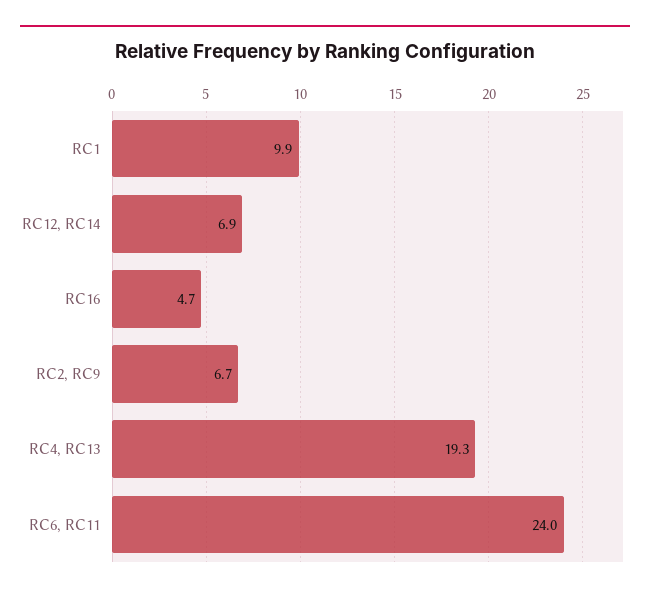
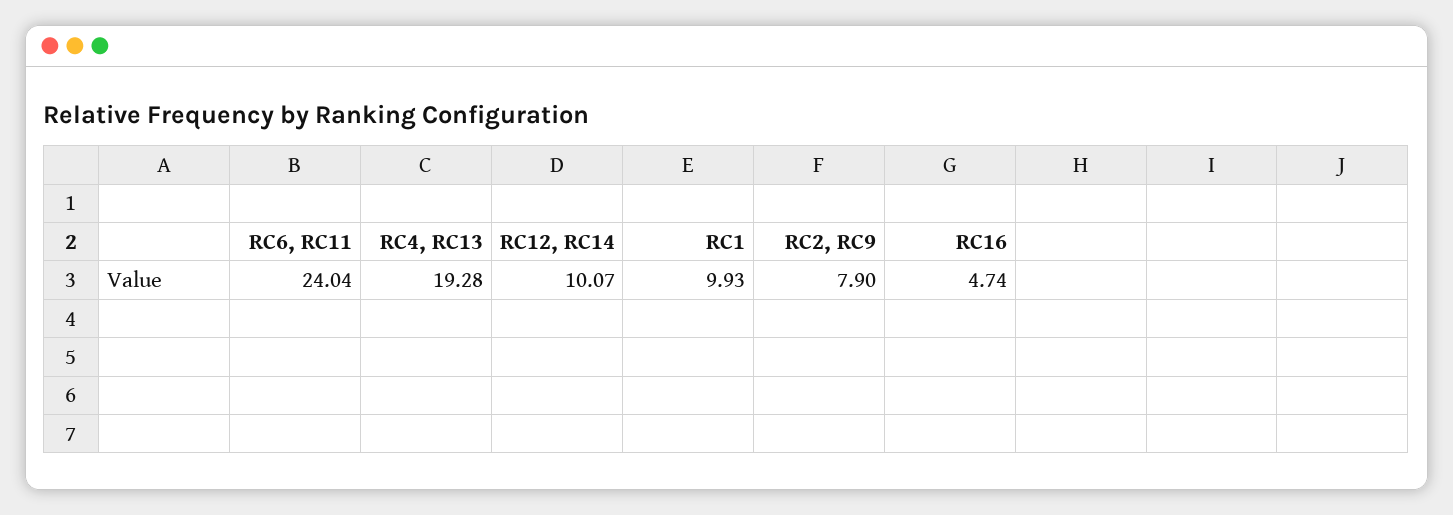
  {
    "RC1": 9.93,
-   "RC12, RC14": 6.9,
+   "RC12, RC14": 10.07,
    "RC16": 4.74,
-   "RC2, RC9": 6.7,
+   "RC2, RC9": 7.9,
    "RC4, RC13": 19.28,
    "RC6, RC11": 24.04
  }

